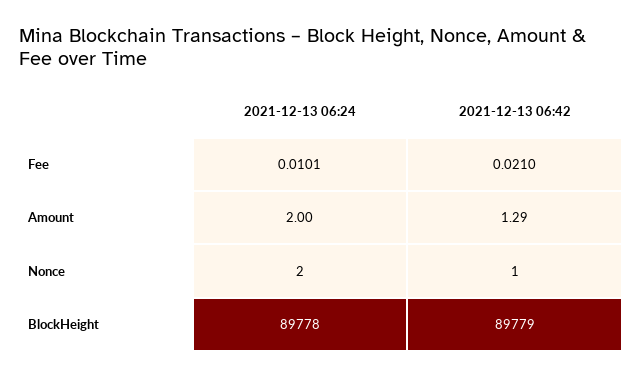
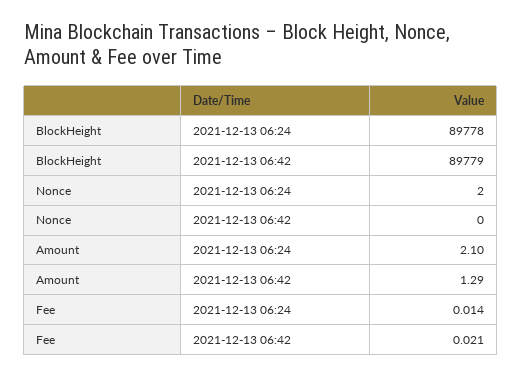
  {
    "2021-12-13 06:24": {
-     "Fee": 0.0101,
+     "Fee": 0.014,
-     "Amount": 2,
+     "Amount": 2.1,
      "Nonce": 2,
      "BlockHeight": 89778
    },
    "2021-12-13 06:42": {
      "Fee": 0.021,
      "Amount": 1.29,
-     "Nonce": 1,
+     "Nonce": 0,
      "BlockHeight": 89779
    }
  }

